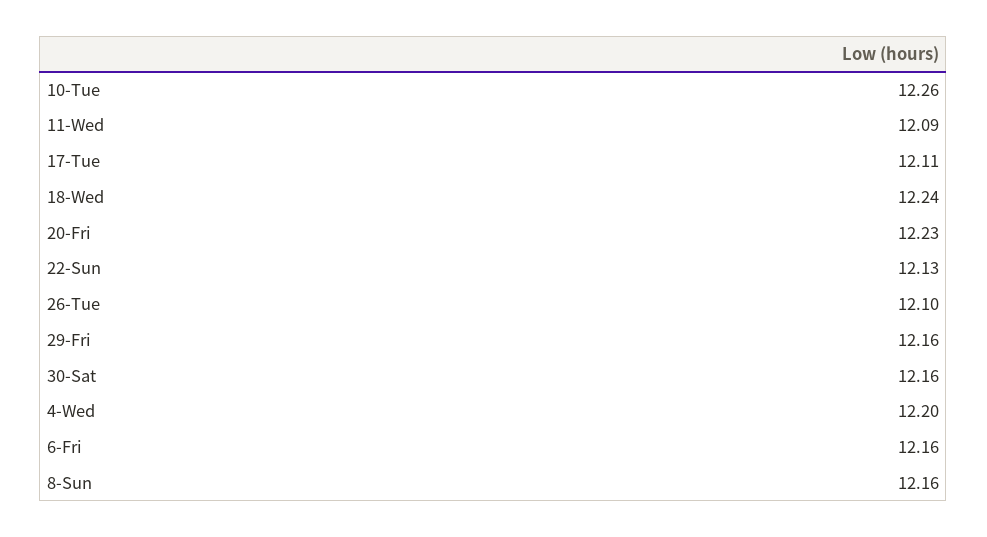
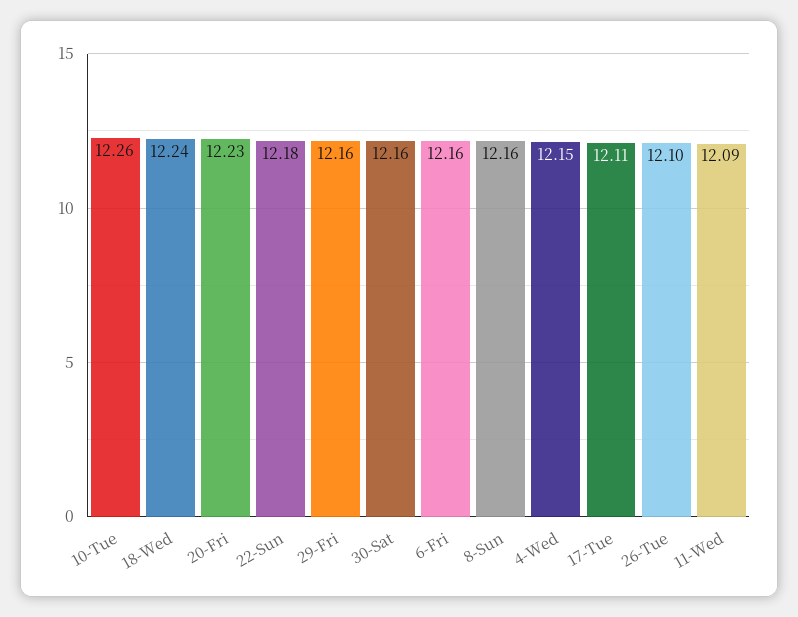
  {
    "10-Tue": 12.26,
    "11-Wed": 12.09,
    "17-Tue": 12.11,
    "18-Wed": 12.24,
    "20-Fri": 12.23,
-   "22-Sun": 12.13,
+   "22-Sun": 12.18,
    "26-Tue": 12.1,
    "29-Fri": 12.16,
    "30-Sat": 12.16,
-   "4-Wed": 12.2,
+   "4-Wed": 12.15,
    "6-Fri": 12.16,
    "8-Sun": 12.16
  }

